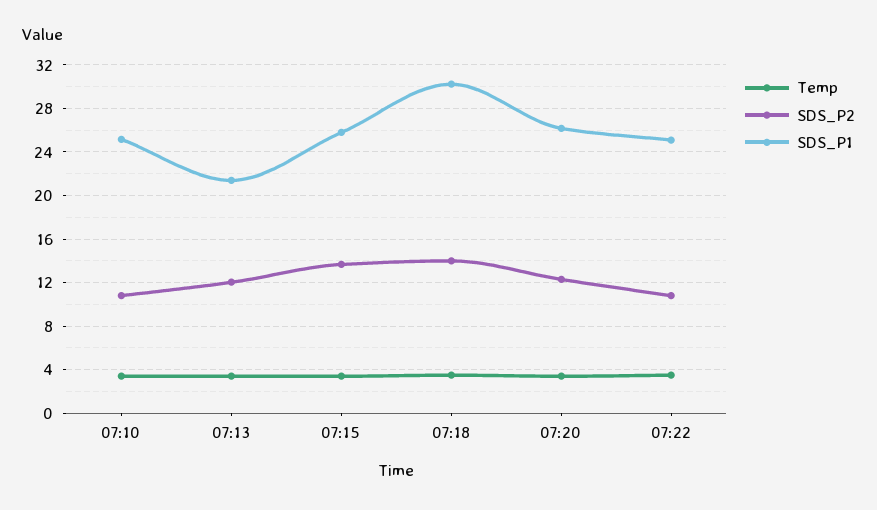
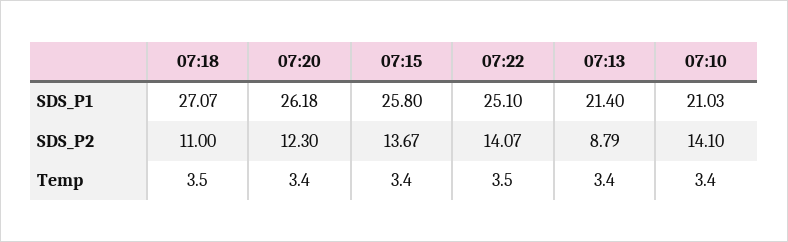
  {
    "Temp": {
      "07:10": 3.4,
      "07:13": 3.4,
      "07:15": 3.4,
      "07:18": 3.5,
      "07:20": 3.4,
      "07:22": 3.5
    },
    "SDS_P2": {
-     "07:10": 11,
+     "07:10": 14.1,
-     "07:13": 12,
+     "07:13": 8.79,
      "07:15": 13.67,
-     "07:18": 14,
+     "07:18": 11,
      "07:20": 12.3,
-     "07:22": 11
+     "07:22": 14.07
    },
    "SDS_P1": {
-     "07:10": 25,
+     "07:10": 21.03,
      "07:13": 21.4,
      "07:15": 25.8,
-     "07:18": 30,
+     "07:18": 27.07,
      "07:20": 26.18,
      "07:22": 25.1
    }
  }

